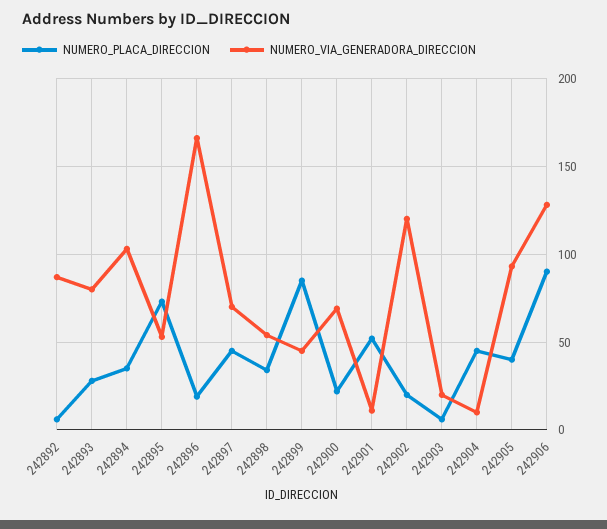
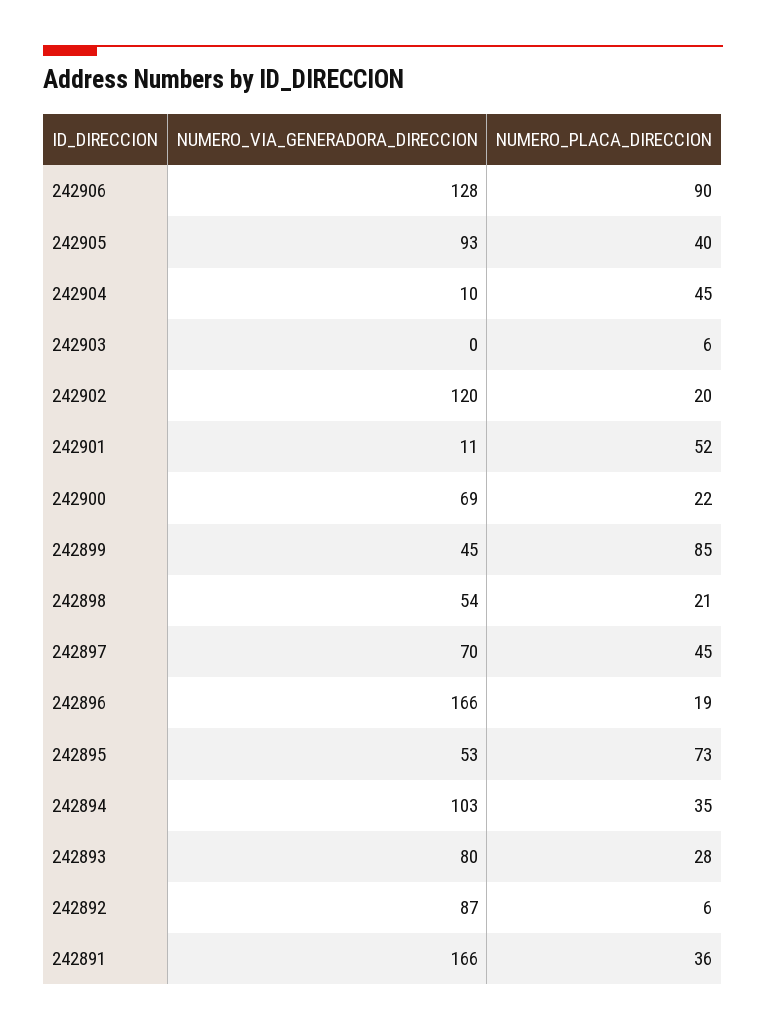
  {
    "NUMERO_PLACA_DIRECCION": {
      "242892": 6,
      "242893": 28,
      "242894": 35,
      "242895": 73,
      "242896": 19,
      "242897": 45,
-     "242898": 35,
+     "242898": 21,
      "242899": 85,
      "242900": 22,
      "242901": 52,
      "242902": 20,
      "242903": 6,
      "242904": 45,
      "242905": 40,
-     "242906": 90
+     "242906": 90,
+     "242891": 36
    },
    "NUMERO_VIA_GENERADORA_DIRECCION": {
      "242892": 87,
      "242893": 80,
      "242894": 103,
      "242895": 53,
      "242896": 166,
      "242897": 70,
      "242898": 54,
      "242899": 45,
      "242900": 69,
      "242901": 11,
      "242902": 120,
-     "242903": 20,
+     "242903": 0,
      "242904": 10,
      "242905": 93,
-     "242906": 128
+     "242906": 128,
+     "242891": 166
    }
  }

